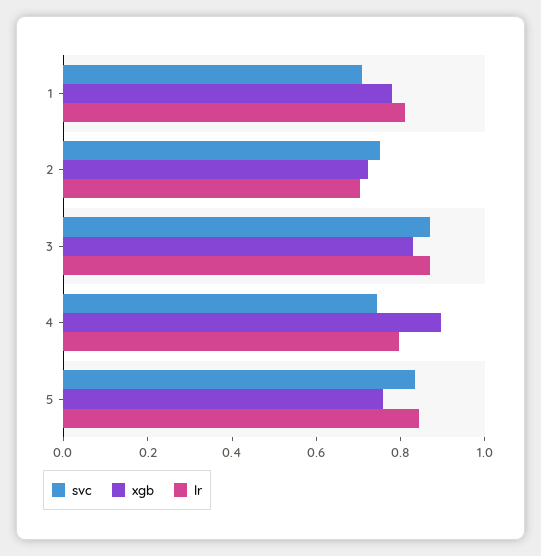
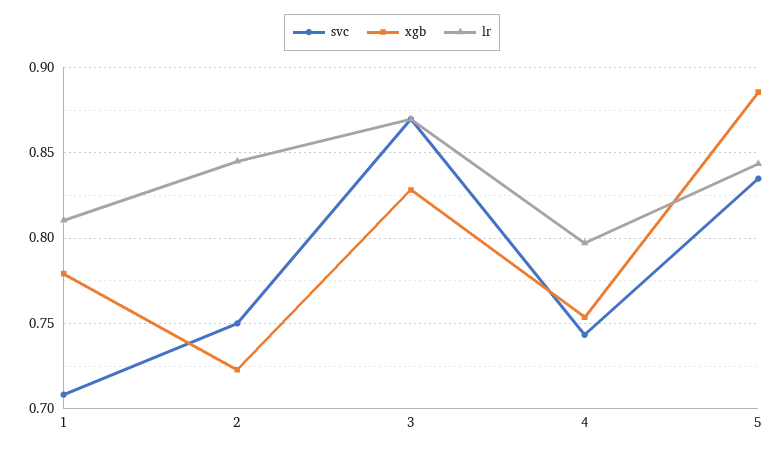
  {
    "svc": {
      "1": 0.71,
      "2": 0.75,
      "3": 0.87,
      "4": 0.745,
      "5": 0.835
    },
    "xgb": {
      "1": 0.78,
      "2": 0.725,
      "3": 0.83,
-     "4": 0.9,
+     "4": 0.755,
-     "5": 0.75
+     "5": 0.885
    },
    "lr": {
      "1": 0.81,
-     "2": 0.7,
+     "2": 0.845,
      "3": 0.87,
      "4": 0.795,
      "5": 0.845
    }
  }

